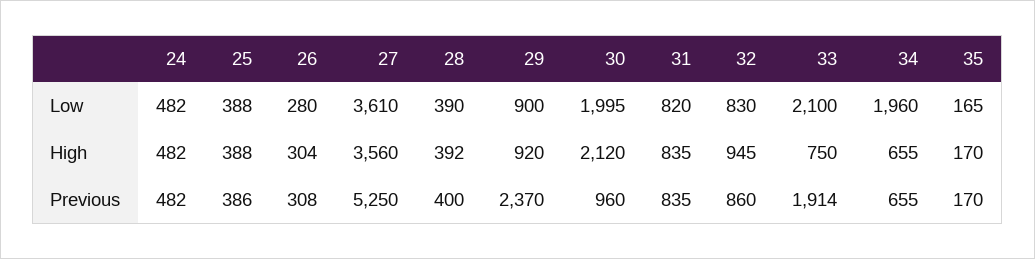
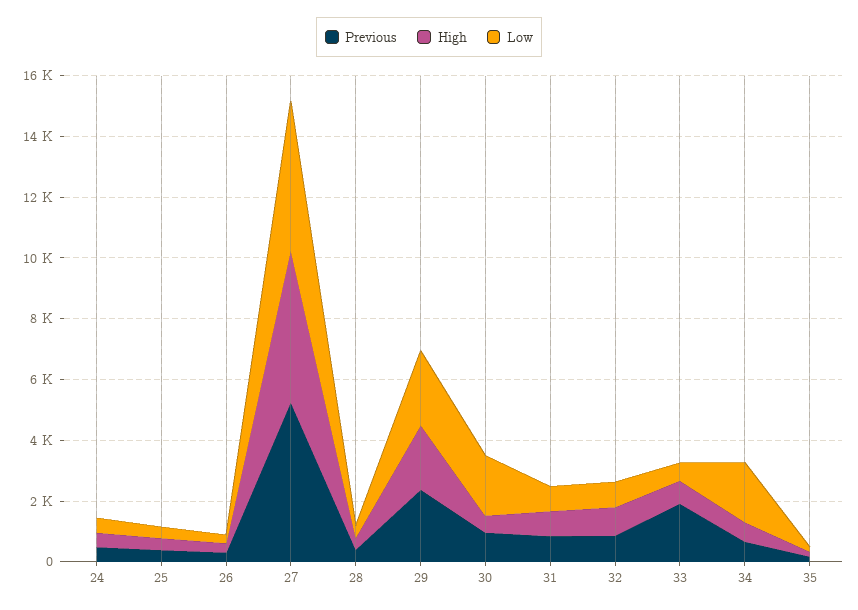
  {
    "Low": {
      "24": 482,
      "25": 388,
      "26": 280,
-     "27": 3610,
+     "27": 5000,
      "28": 390,
-     "29": 900,
+     "29": 2500,
      "30": 1995,
      "31": 820,
      "32": 830,
-     "33": 2100,
+     "33": 500,
      "34": 1960,
      "35": 165
    },
    "High": {
      "24": 482,
      "25": 388,
      "26": 304,
-     "27": 3560,
+     "27": 5000,
      "28": 392,
-     "29": 920,
+     "29": 2000,
-     "30": 2120,
+     "30": 500,
      "31": 835,
      "32": 945,
      "33": 750,
      "34": 655,
      "35": 170
    },
    "Previous": {
      "24": 482,
      "25": 386,
      "26": 308,
      "27": 5250,
      "28": 400,
      "29": 2370,
      "30": 960,
      "31": 835,
      "32": 860,
      "33": 1914,
      "34": 655,
      "35": 170
    }
  }

